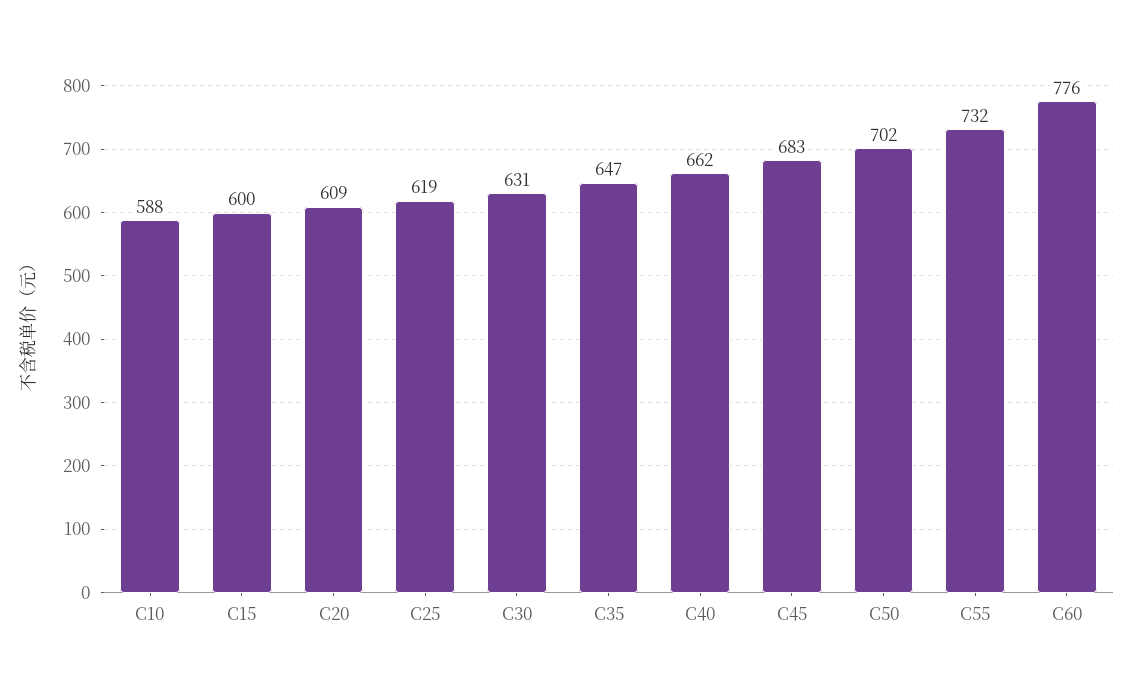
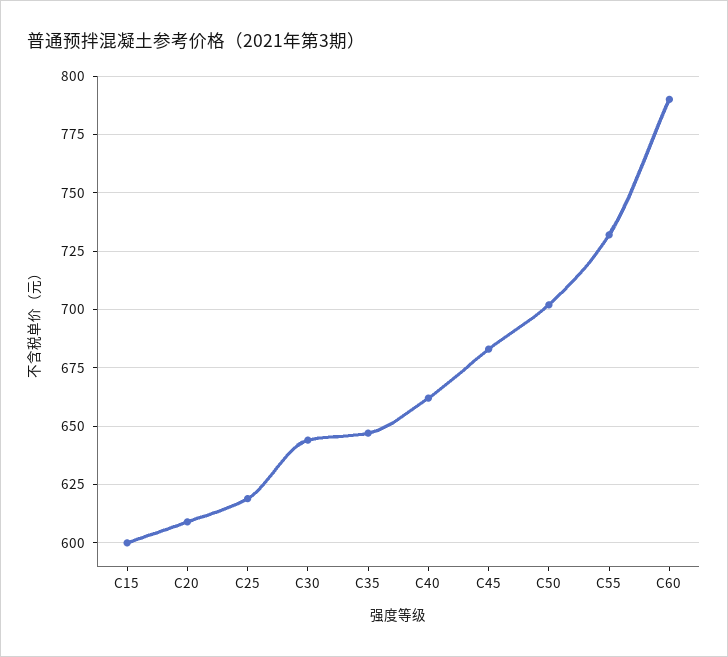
  {
-   "C10": 588,
    "C15": 600,
    "C20": 609,
    "C25": 619,
-   "C30": 631,
+   "C30": 645,
    "C35": 647,
    "C40": 662,
    "C45": 683,
    "C50": 702,
    "C55": 732,
-   "C60": 776
+   "C60": 790
  }

